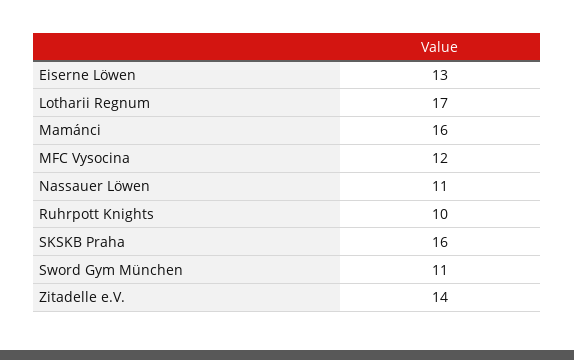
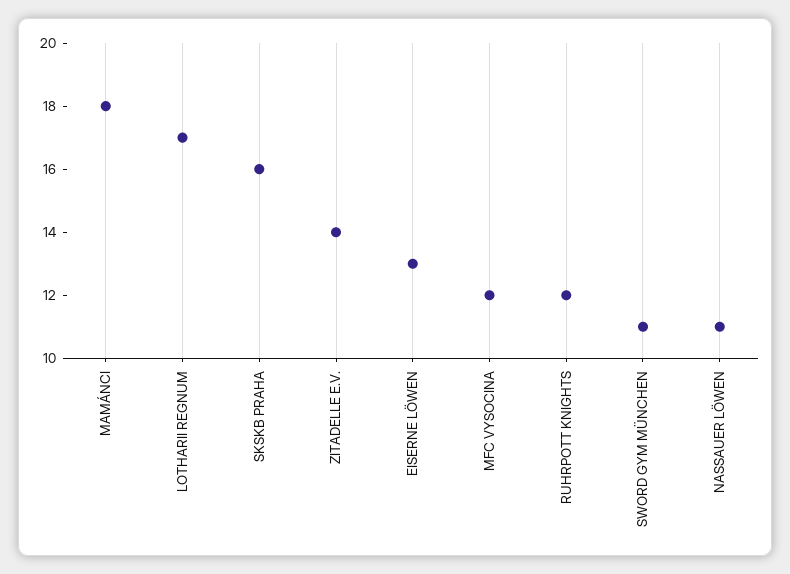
  {
    "Eiserne Löwen": 13,
    "Lotharii Regnum": 17,
-   "Mamánci": 16,
+   "Mamánci": 18,
    "MFC Vysocina": 12,
    "Nassauer Löwen": 11,
-   "Ruhrpott Knights": 10,
+   "Ruhrpott Knights": 12,
    "SKSKB Praha": 16,
    "Sword Gym München": 11,
    "Zitadelle e.V.": 14
  }

